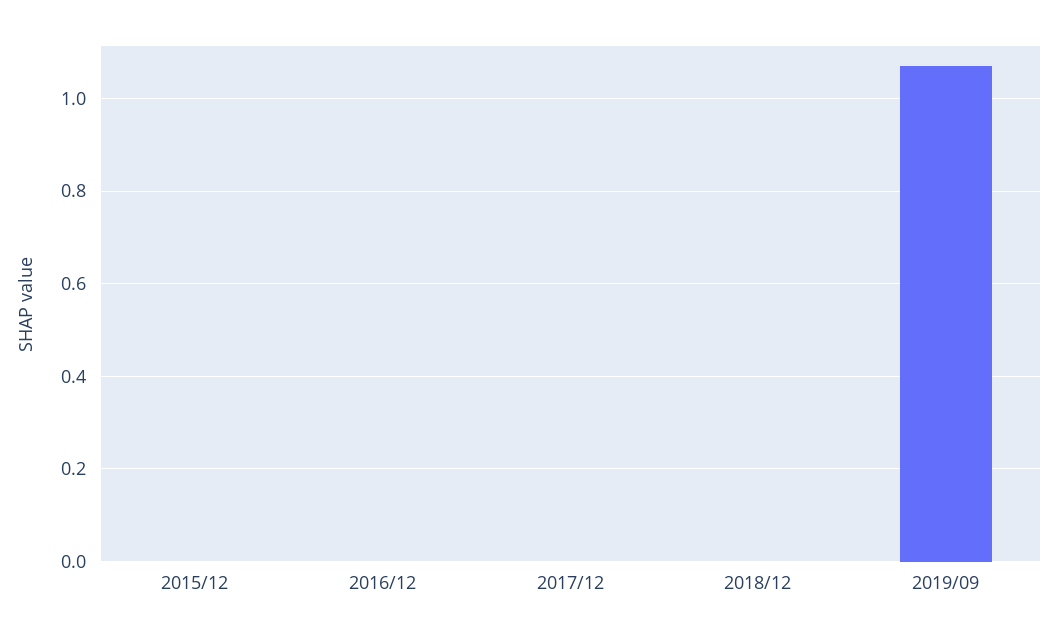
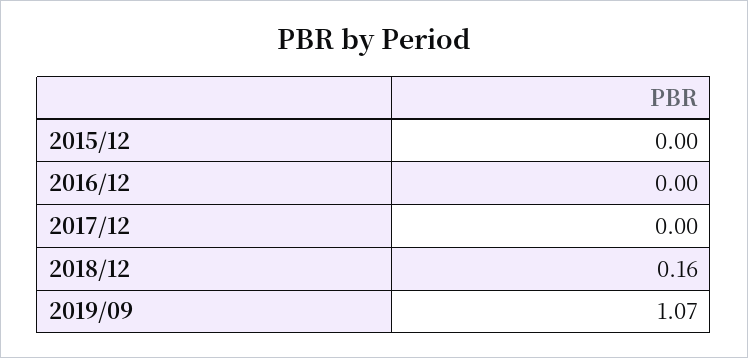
  {
    "2015/12": 0,
    "2016/12": 0,
    "2017/12": 0,
-   "2018/12": 0,
+   "2018/12": 0.16,
    "2019/09": 1.07
  }

